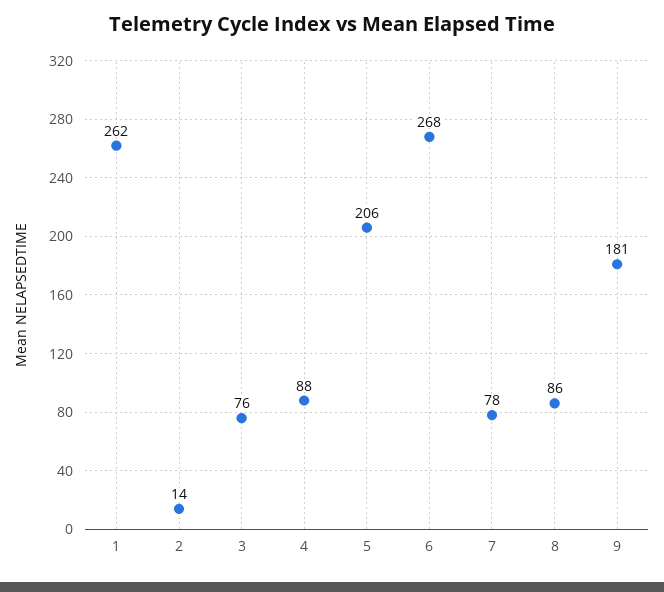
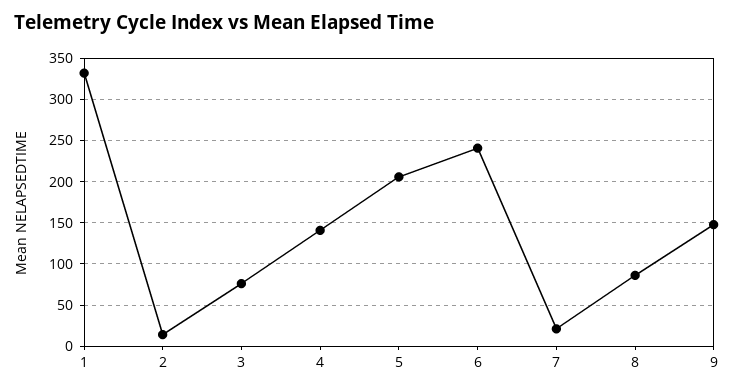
  {
-   "1": 262,
+   "1": 330,
    "2": 14,
    "3": 76,
-   "4": 88,
+   "4": 140,
    "5": 206,
-   "6": 268,
+   "6": 240,
-   "7": 78,
+   "7": 20,
    "8": 86,
-   "9": 181
+   "9": 150
  }

